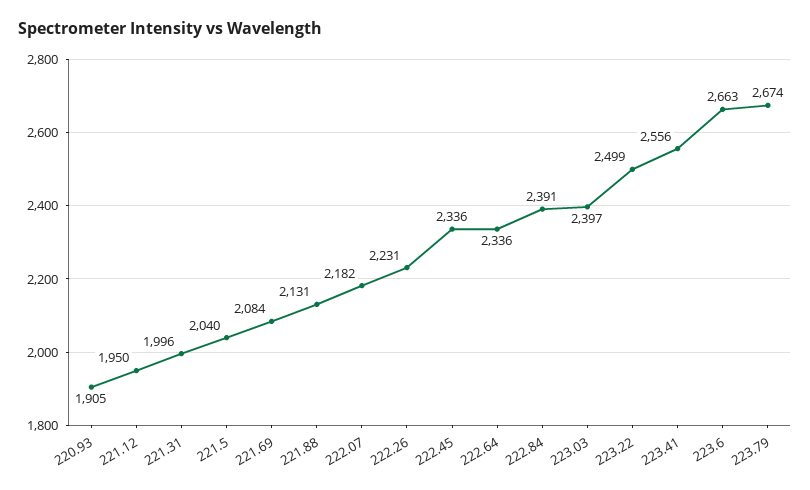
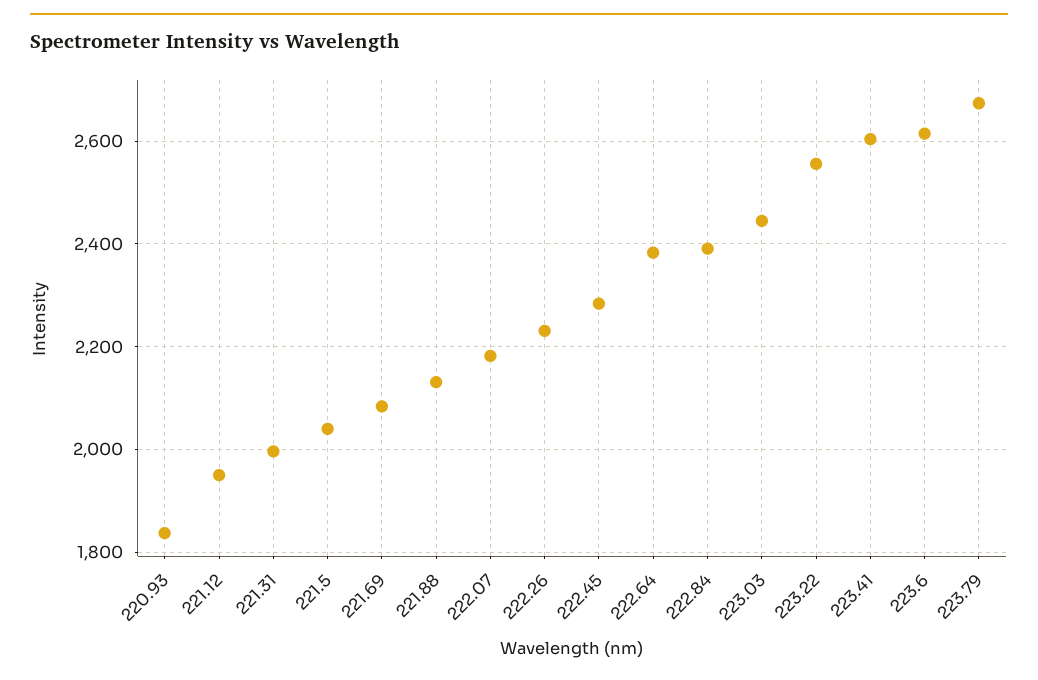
  {
-   "220.93": 1905,
+   "220.93": 1840,
    "221.12": 1950,
    "221.31": 1996,
    "221.5": 2040,
    "221.69": 2084,
    "221.88": 2131,
    "222.07": 2182,
    "222.26": 2231,
-   "222.45": 2336,
+   "222.45": 2280,
-   "222.64": 2336,
+   "222.64": 2380,
    "222.84": 2391,
-   "223.03": 2397,
+   "223.03": 2440,
-   "223.22": 2499,
+   "223.22": 2560,
-   "223.41": 2556,
+   "223.41": 2600,
-   "223.6": 2663,
+   "223.6": 2620,
    "223.79": 2674
  }

